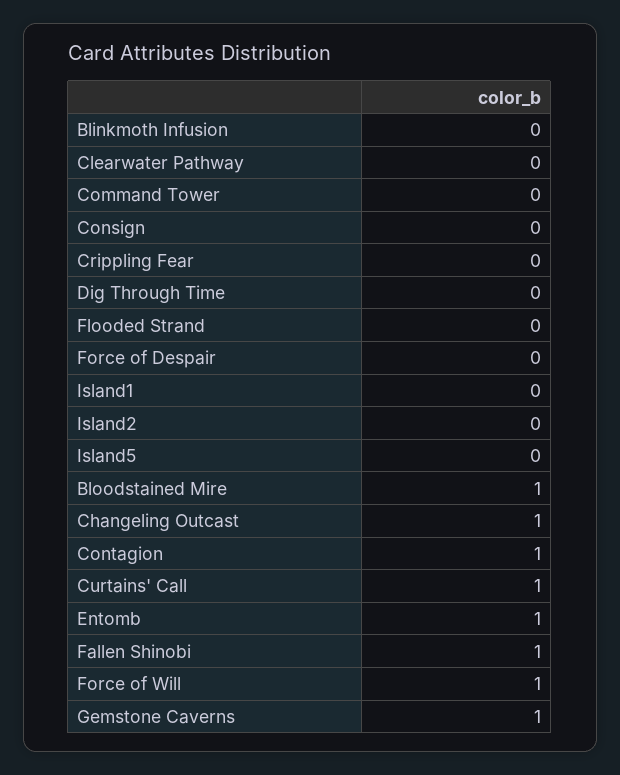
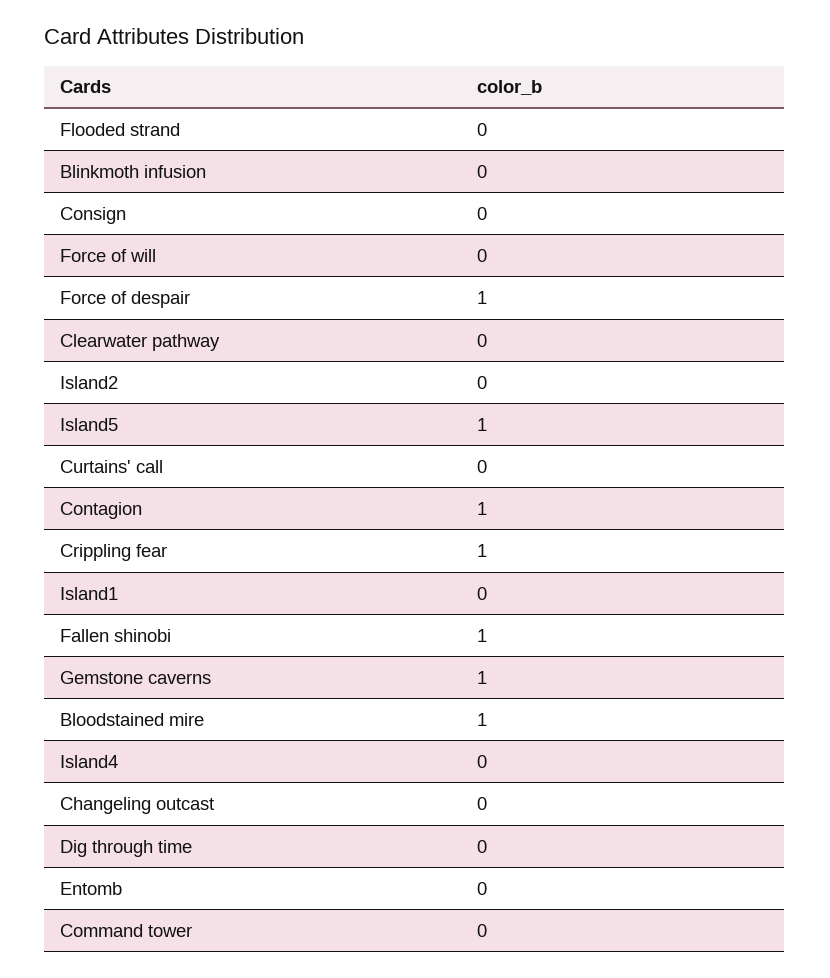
  {
    "Blinkmoth Infusion": 0,
    "Clearwater Pathway": 0,
    "Command Tower": 0,
    "Consign": 0,
-   "Crippling Fear": 0,
+   "Crippling Fear": 1,
    "Dig Through Time": 0,
    "Flooded Strand": 0,
-   "Force of Despair": 0,
+   "Force of Despair": 1,
    "Island1": 0,
    "Island2": 0,
-   "Island5": 0,
+   "Island5": 1,
    "Bloodstained Mire": 1,
-   "Changeling Outcast": 1,
+   "Changeling Outcast": 0,
    "Contagion": 1,
-   "Curtains' Call": 1,
+   "Curtains' Call": 0,
-   "Entomb": 1,
+   "Entomb": 0,
    "Fallen Shinobi": 1,
-   "Force of Will": 1,
+   "Force of Will": 0,
-   "Gemstone Caverns": 1
+   "Gemstone Caverns": 1,
+   "Island4": 0
  }

